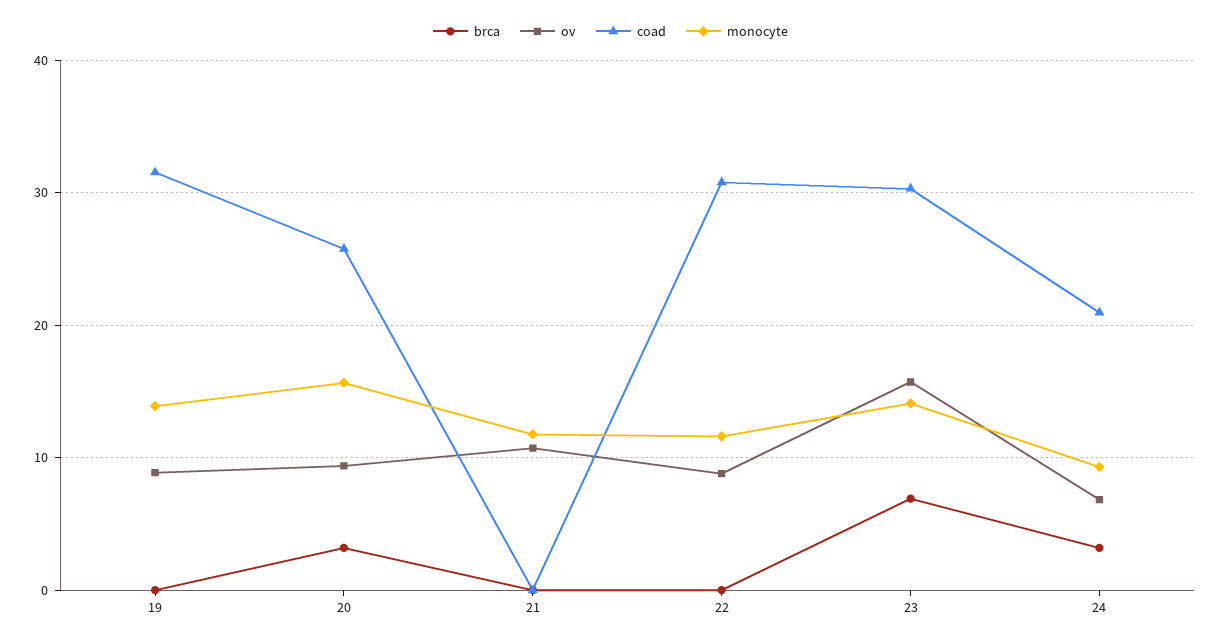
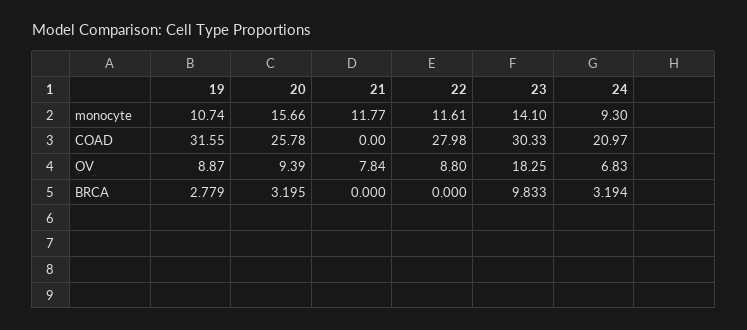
  {
    "brca": {
-     "19": 0,
+     "19": 2.779,
      "20": 3.195,
      "21": 0,
      "22": 0,
-     "23": 7,
+     "23": 9.833,
      "24": 3.194
    },
    "ov": {
      "19": 8.87,
      "20": 9.39,
-     "21": 11,
+     "21": 7.84,
      "22": 8.8,
-     "23": 16,
+     "23": 18.25,
      "24": 6.83
    },
    "coad": {
      "19": 31.55,
      "20": 25.78,
      "21": 0,
-     "22": 31,
+     "22": 27.98,
      "23": 30.33,
      "24": 20.97
    },
    "monocyte": {
-     "19": 14,
+     "19": 10.74,
      "20": 15.66,
      "21": 11.77,
      "22": 11.61,
      "23": 14.1,
      "24": 9.3
    }
  }

